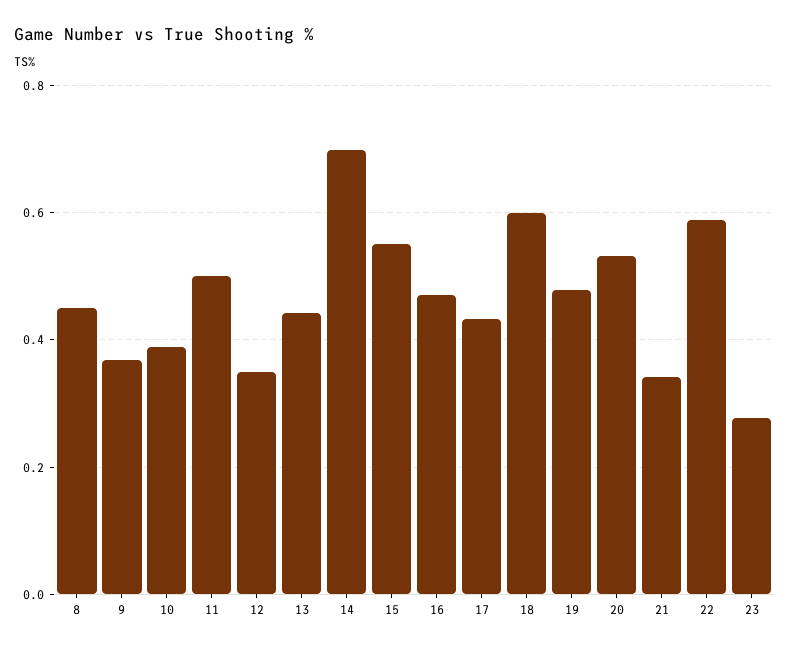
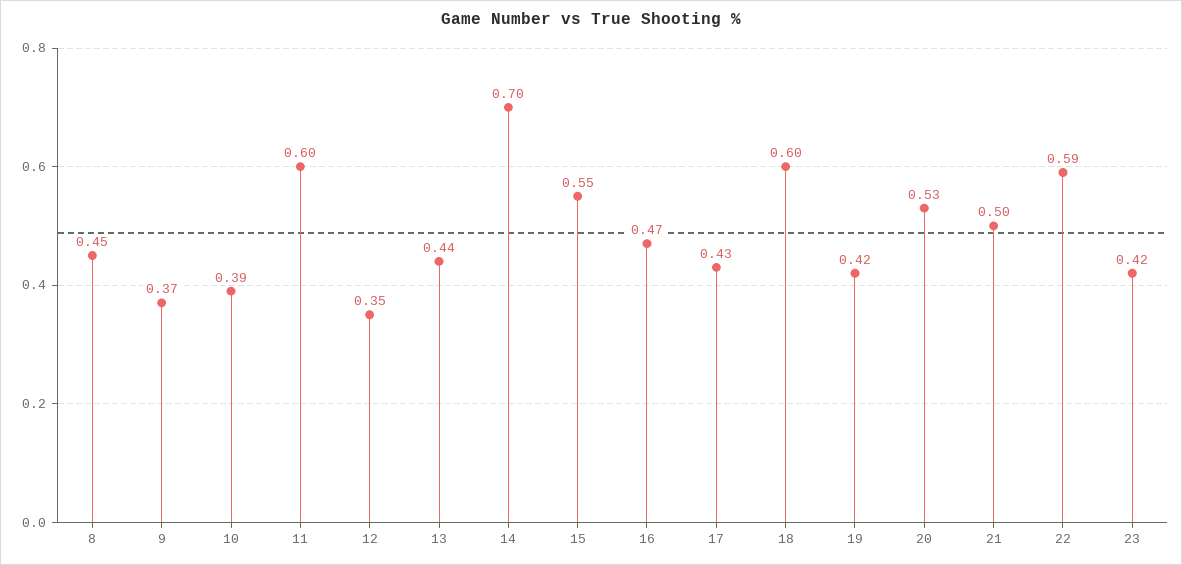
  {
    "8": 0.45,
    "9": 0.37,
    "10": 0.39,
-   "11": 0.5,
+   "11": 0.6,
    "12": 0.35,
    "13": 0.44,
    "14": 0.7,
    "15": 0.55,
    "16": 0.47,
    "17": 0.43,
    "18": 0.6,
-   "19": 0.48,
+   "19": 0.42,
    "20": 0.53,
-   "21": 0.34,
+   "21": 0.5,
    "22": 0.59,
-   "23": 0.28
+   "23": 0.42
  }

